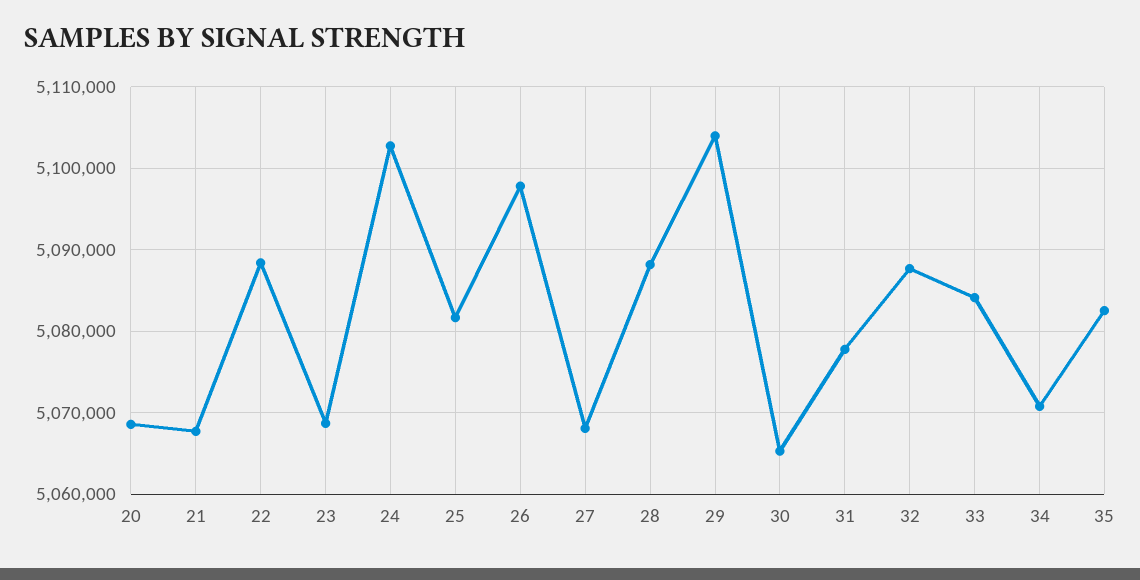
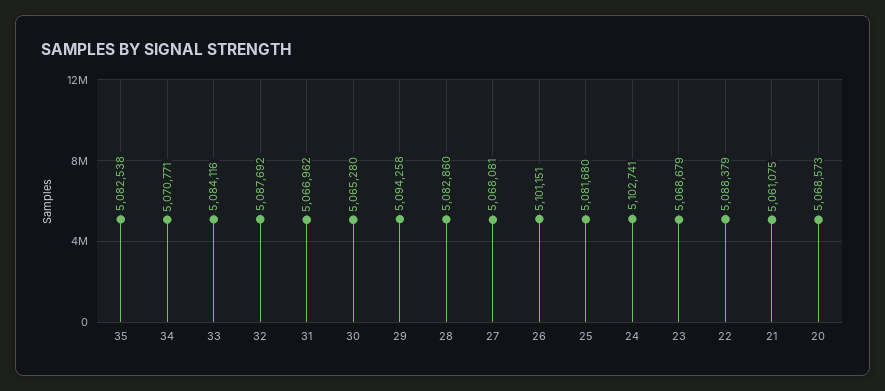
  {
    "20": 5068573,
-   "21": 5068000,
+   "21": 5061075,
    "22": 5088379,
    "23": 5068679,
    "24": 5102741,
    "25": 5081680,
-   "26": 5098000,
+   "26": 5101151,
    "27": 5068081,
-   "28": 5088000,
+   "28": 5082860,
-   "29": 5104000,
+   "29": 5094258,
    "30": 5065280,
-   "31": 5078000,
+   "31": 5066962,
    "32": 5087692,
    "33": 5084116,
    "34": 5070771,
    "35": 5082538
  }

